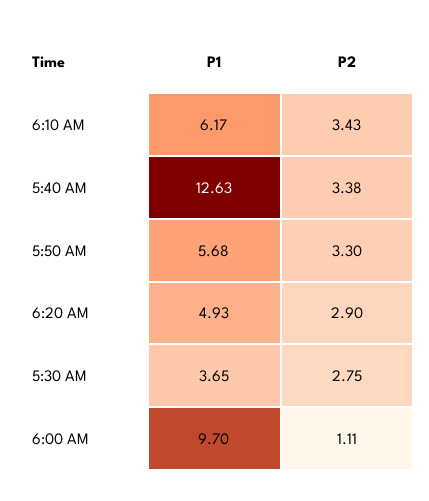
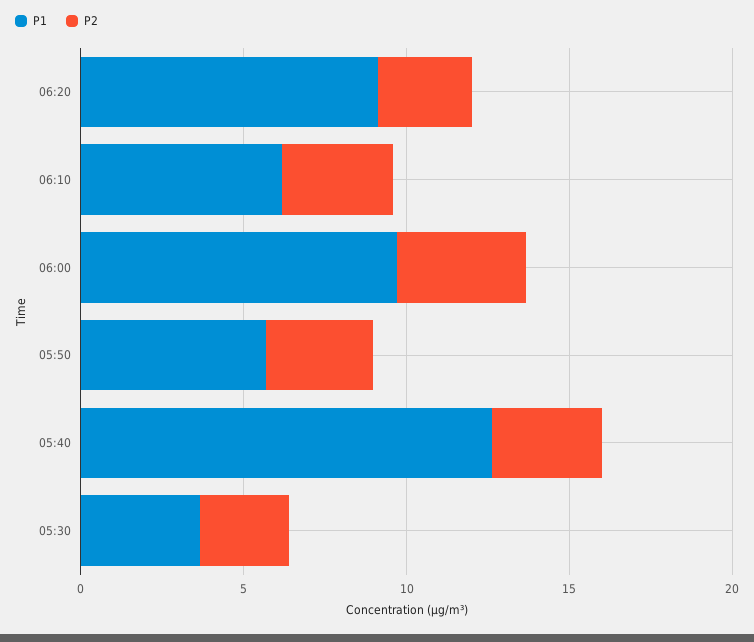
  {
    "P1": {
      "6:10 AM": 6.17,
      "5:40 AM": 12.63,
      "5:50 AM": 5.68,
-     "6:20 AM": 4.93,
+     "6:20 AM": 9,
      "5:30 AM": 3.65,
      "6:00 AM": 9.7
    },
    "P2": {
      "6:10 AM": 3.43,
      "5:40 AM": 3.38,
      "5:50 AM": 3.3,
      "6:20 AM": 2.9,
      "5:30 AM": 2.75,
-     "6:00 AM": 1.11
+     "6:00 AM": 4
    }
  }

